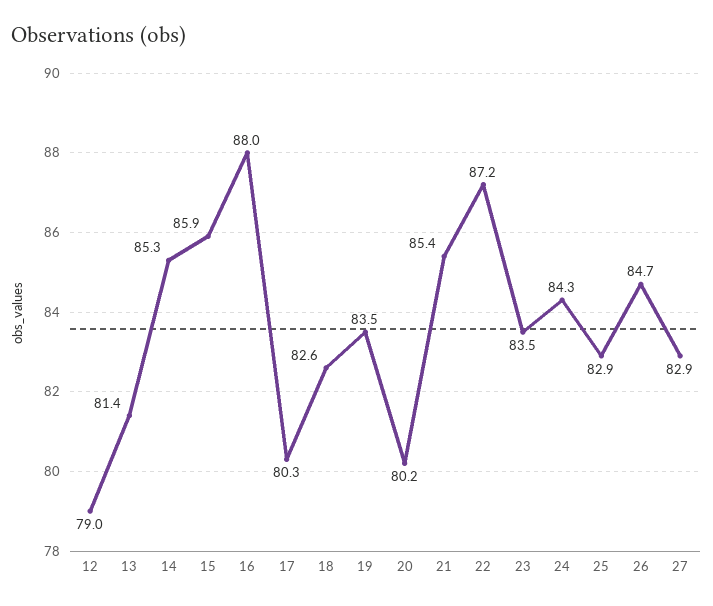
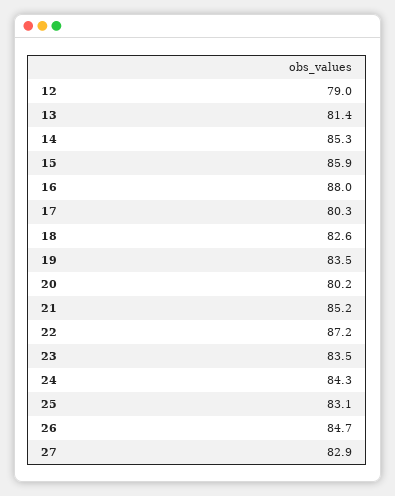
  {
    "12": 79,
    "13": 81.4,
    "14": 85.3,
    "15": 85.9,
    "16": 88,
    "17": 80.3,
    "18": 82.6,
    "19": 83.5,
    "20": 80.2,
-   "21": 85.4,
+   "21": 85.2,
    "22": 87.2,
    "23": 83.5,
    "24": 84.3,
-   "25": 82.9,
+   "25": 83.1,
    "26": 84.7,
    "27": 82.9
  }

